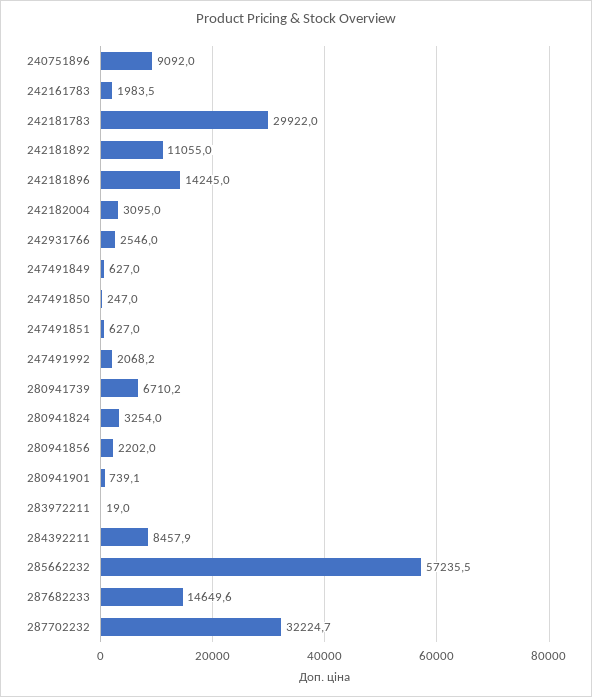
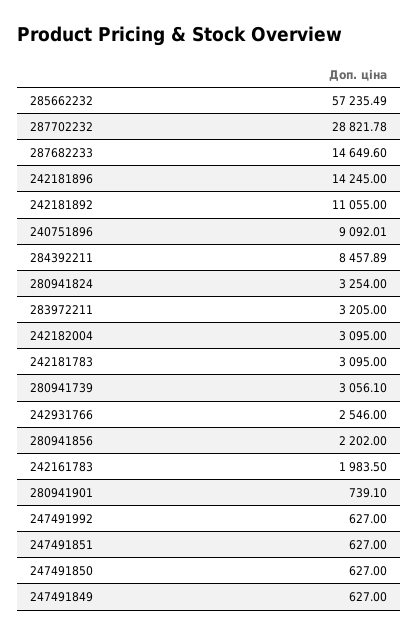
  {
    "240751896": 9092.01,
    "242161783": 1983.5,
-   "242181783": 29922,
+   "242181783": 3095,
    "242181892": 11055,
    "242181896": 14245,
    "242182004": 3095,
    "242931766": 2546,
    "247491849": 627,
-   "247491850": 247,
+   "247491850": 627,
    "247491851": 627,
-   "247491992": 2068.2,
+   "247491992": 627,
-   "280941739": 6710.2,
+   "280941739": 3056.1,
    "280941824": 3254,
    "280941856": 2202,
    "280941901": 739.1,
-   "283972211": 19,
+   "283972211": 3205,
    "284392211": 8457.89,
    "285662232": 57235.49,
    "287682233": 14649.6,
-   "287702232": 32224.7
+   "287702232": 28821.78
  }

